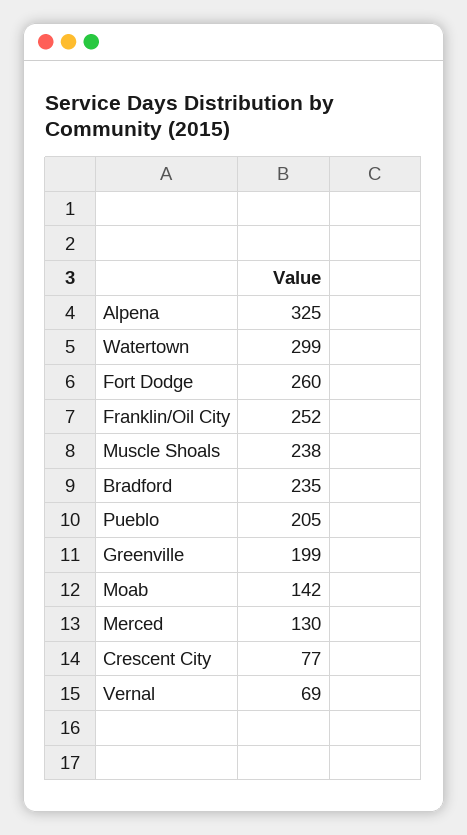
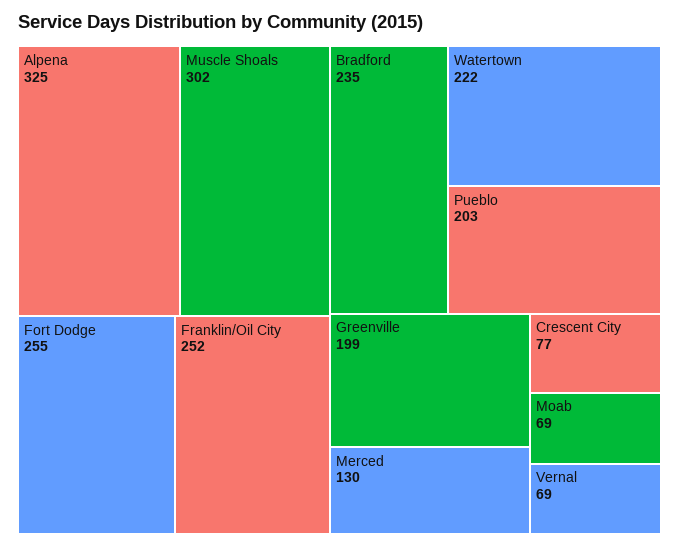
  {
    "Alpena": 325,
-   "Watertown": 299,
+   "Watertown": 222,
-   "Fort Dodge": 260,
+   "Fort Dodge": 255,
    "Franklin/Oil City": 252,
-   "Muscle Shoals": 238,
+   "Muscle Shoals": 302,
    "Bradford": 235,
-   "Pueblo": 205,
+   "Pueblo": 203,
    "Greenville": 199,
-   "Moab": 142,
+   "Moab": 69,
    "Merced": 130,
    "Crescent City": 77,
    "Vernal": 69
  }

